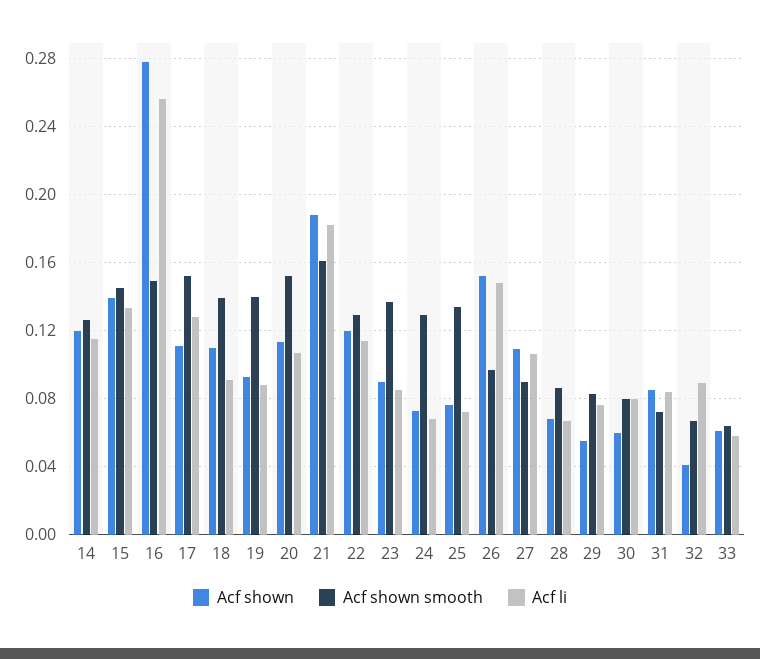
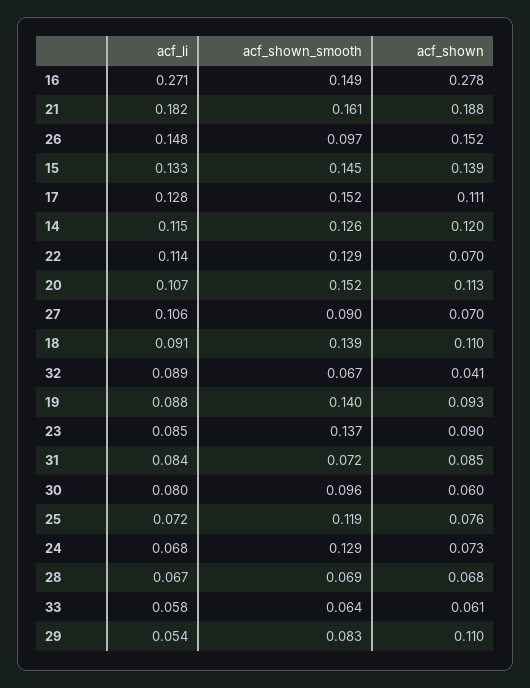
  {
    "Acf shown": {
      "14": 0.12,
      "15": 0.139,
      "16": 0.278,
      "17": 0.111,
      "18": 0.11,
      "19": 0.093,
      "20": 0.113,
      "21": 0.188,
-     "22": 0.12,
+     "22": 0.07,
      "23": 0.09,
      "24": 0.073,
      "25": 0.076,
      "26": 0.152,
-     "27": 0.11,
+     "27": 0.07,
      "28": 0.068,
-     "29": 0.055,
+     "29": 0.11,
      "30": 0.06,
      "31": 0.085,
      "32": 0.041,
      "33": 0.061
    },
    "Acf shown smooth": {
      "14": 0.126,
      "15": 0.145,
      "16": 0.149,
      "17": 0.152,
      "18": 0.139,
      "19": 0.14,
      "20": 0.152,
      "21": 0.161,
      "22": 0.129,
      "23": 0.137,
      "24": 0.129,
-     "25": 0.135,
+     "25": 0.119,
      "26": 0.097,
      "27": 0.09,
-     "28": 0.085,
+     "28": 0.069,
      "29": 0.083,
-     "30": 0.08,
+     "30": 0.096,
      "31": 0.072,
      "32": 0.067,
      "33": 0.064
    },
    "Acf li": {
      "14": 0.115,
      "15": 0.133,
-     "16": 0.255,
+     "16": 0.271,
      "17": 0.128,
      "18": 0.091,
      "19": 0.088,
      "20": 0.107,
      "21": 0.182,
      "22": 0.114,
      "23": 0.085,
      "24": 0.068,
      "25": 0.072,
      "26": 0.148,
      "27": 0.106,
      "28": 0.067,
-     "29": 0.075,
+     "29": 0.054,
      "30": 0.08,
      "31": 0.084,
      "32": 0.089,
      "33": 0.058
    }
  }

